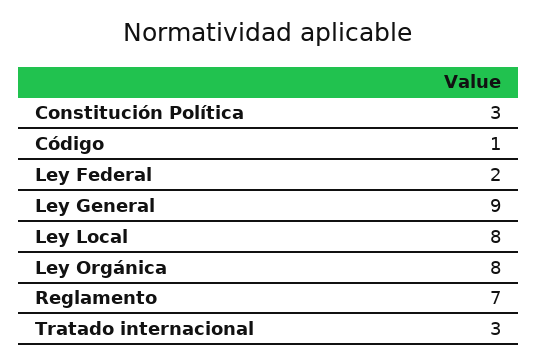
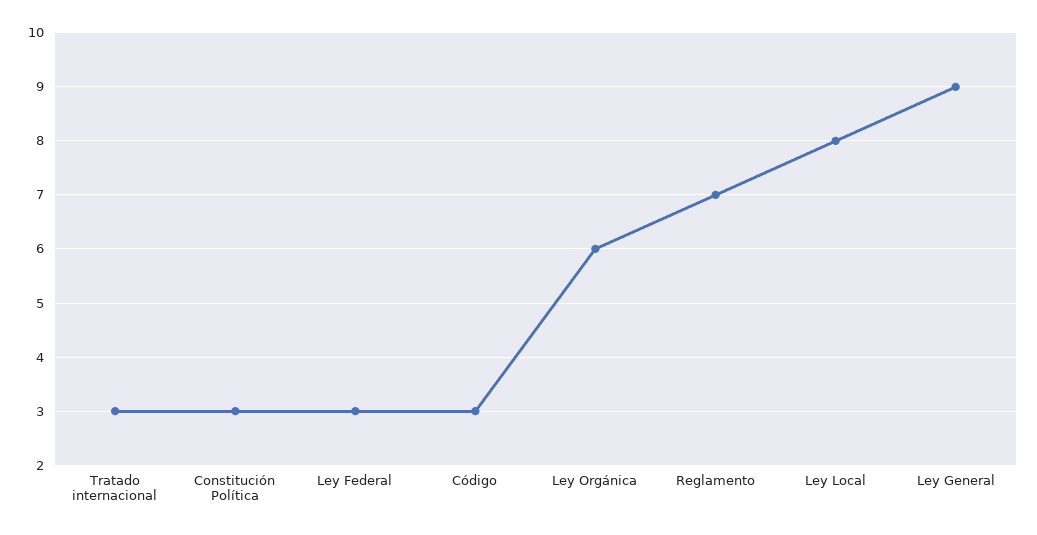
  {
    "Constitución Política": 3,
-   "Código": 1,
+   "Código": 3,
-   "Ley Federal": 2,
+   "Ley Federal": 3,
    "Ley General": 9,
    "Ley Local": 8,
-   "Ley Orgánica": 8,
+   "Ley Orgánica": 6,
    "Reglamento": 7,
    "Tratado internacional": 3
  }

